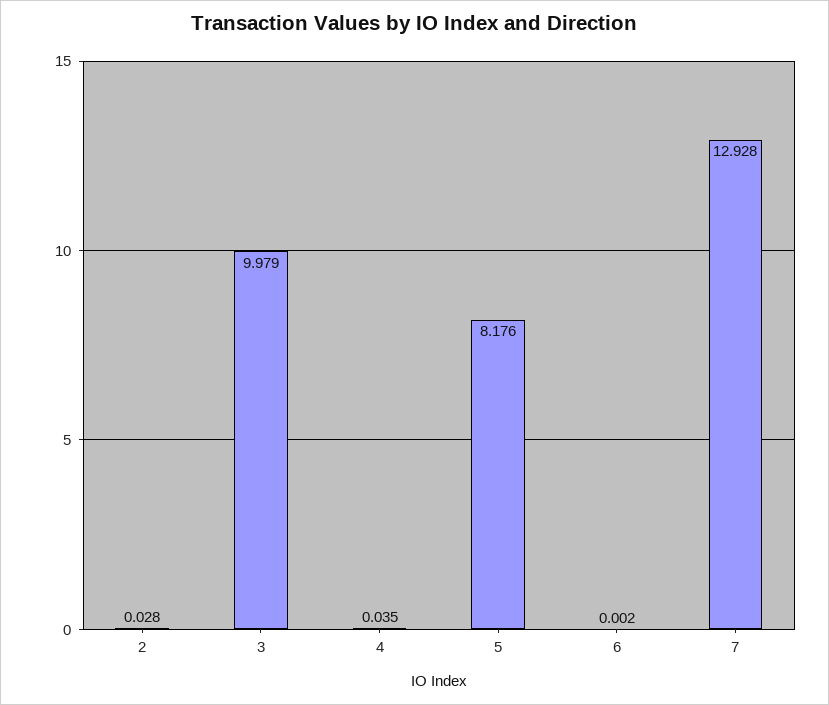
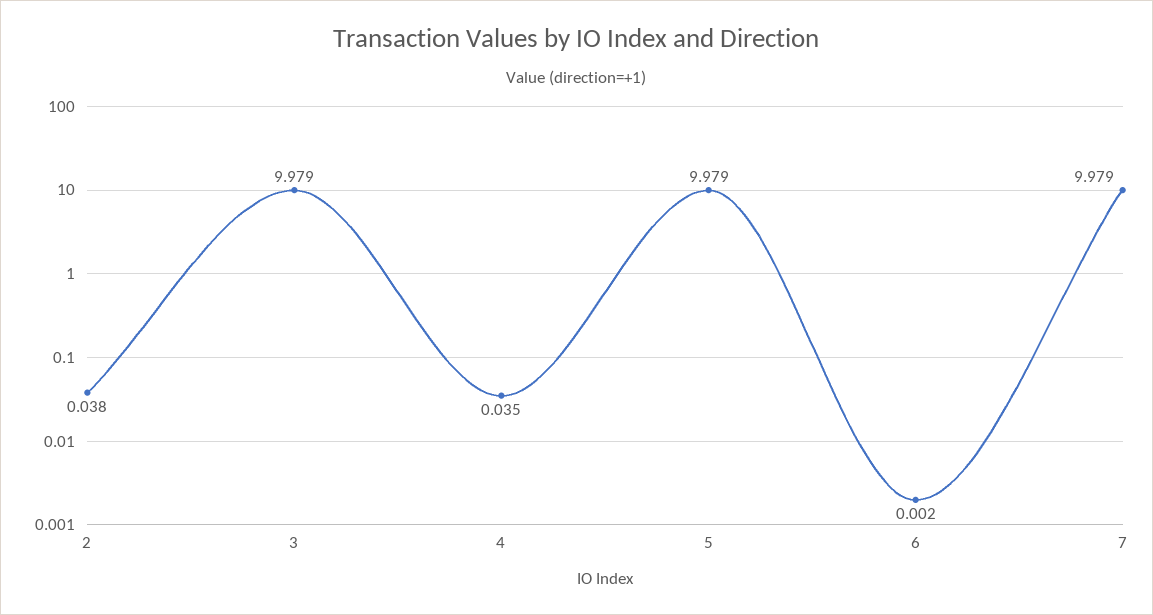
  {
-   "2": 0.028,
+   "2": 0.038,
    "3": 9.979,
    "4": 0.035,
-   "5": 8.176,
+   "5": 9.979,
    "6": 0.002,
-   "7": 12.928
+   "7": 9.979
  }

